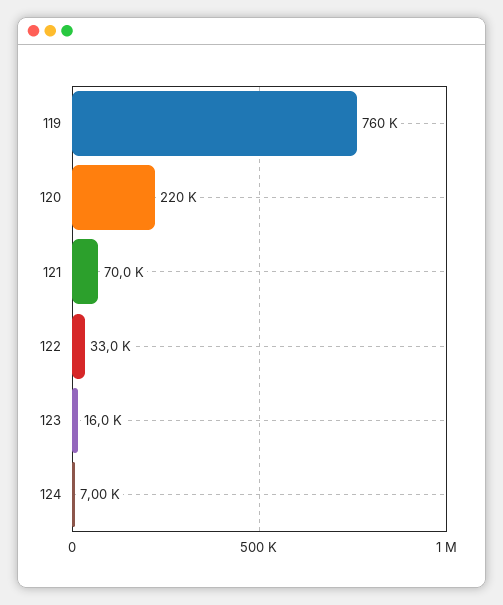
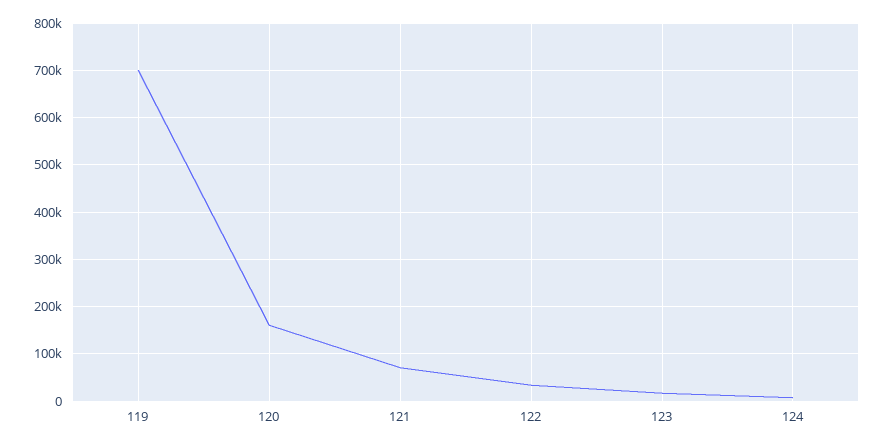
  {
-   "119": 760000,
+   "119": 700000,
-   "120": 220000,
+   "120": 160000,
    "121": 70000,
    "122": 33000,
    "123": 16000,
    "124": 7000
  }

